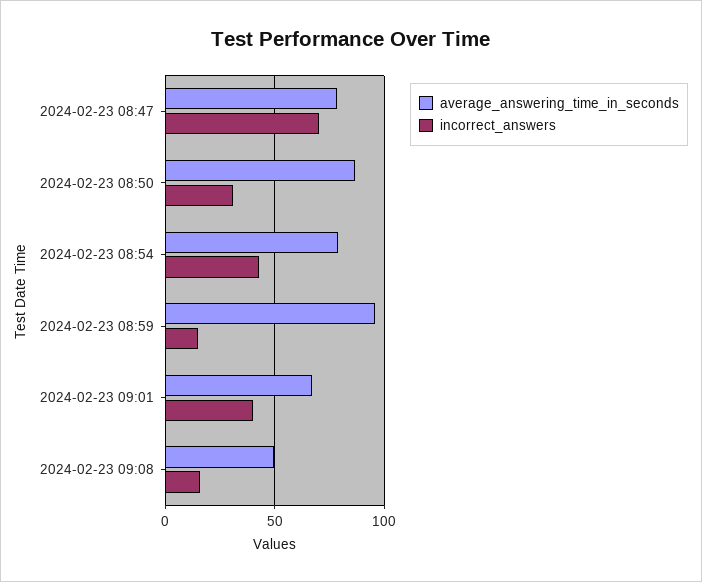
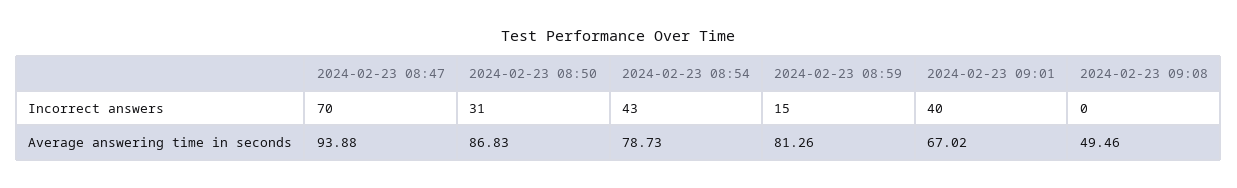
  {
    "average_answering_time_in_seconds": {
-     "2024-02-23 08:47": 80,
+     "2024-02-23 08:47": 93.88,
      "2024-02-23 08:50": 86.83,
      "2024-02-23 08:54": 78.73,
-     "2024-02-23 08:59": 95,
+     "2024-02-23 08:59": 81.26,
      "2024-02-23 09:01": 67.02,
      "2024-02-23 09:08": 49.46
    },
    "incorrect_answers": {
      "2024-02-23 08:47": 70,
      "2024-02-23 08:50": 31,
      "2024-02-23 08:54": 43,
      "2024-02-23 08:59": 15,
      "2024-02-23 09:01": 40,
-     "2024-02-23 09:08": 15
+     "2024-02-23 09:08": 0
    }
  }

